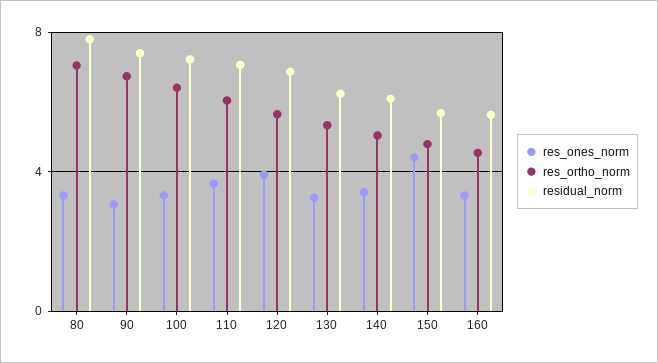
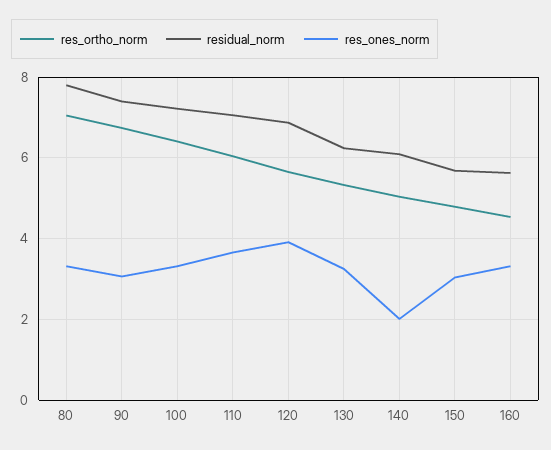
  {
    "res_ones_norm": {
      "80": 3.4,
      "90": 3,
      "100": 3.4,
      "110": 3.6,
      "120": 4,
      "130": 3.2,
-     "140": 3.5,
+     "140": 2,
-     "150": 4.5,
+     "150": 3,
      "160": 3.4
    },
    "res_ortho_norm": {
      "80": 7,
      "90": 6.8,
      "100": 6.4,
      "110": 6,
      "120": 5.6,
      "130": 5.4,
      "140": 5,
      "150": 4.8,
      "160": 4.6
    },
    "residual_norm": {
      "80": 7.8,
      "90": 7.4,
      "100": 7.2,
      "110": 7,
      "120": 6.8,
      "130": 6.2,
      "140": 6,
      "150": 5.6,
      "160": 5.6
    }
  }

